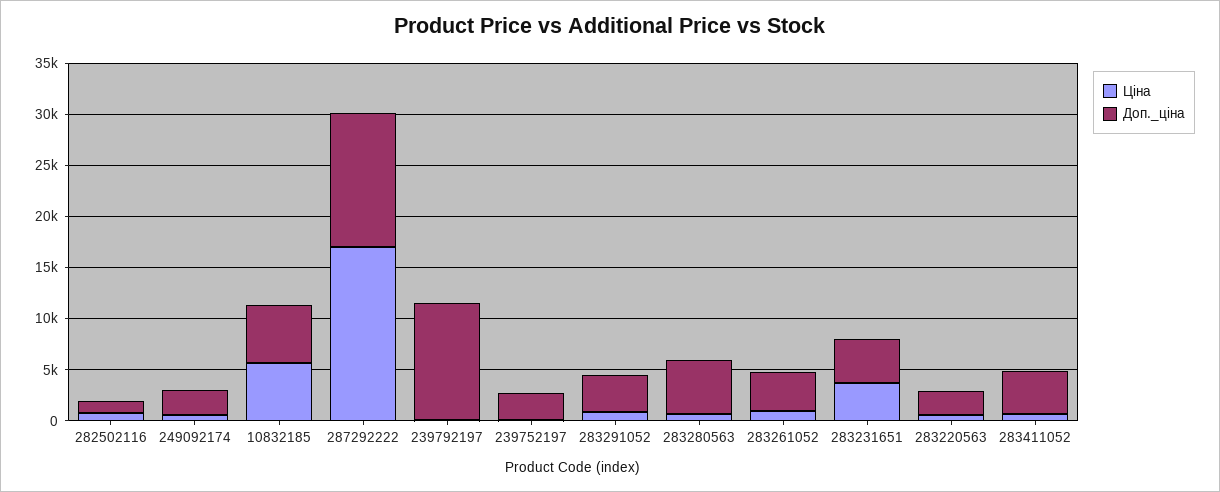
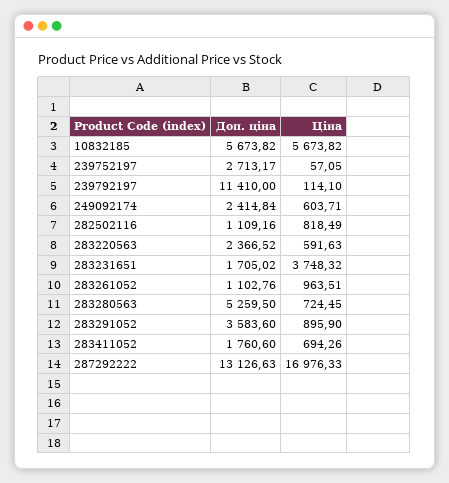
  {
    "Ціна": {
      "282502116": 818.49,
      "249092174": 603.71,
      "10832185": 5673.82,
      "287292222": 16976.33,
      "239792197": 114.1,
      "239752197": 57.05,
      "283291052": 895.9,
      "283280563": 724.45,
      "283261052": 963.51,
      "283231651": 3748.32,
      "283220563": 591.63,
      "283411052": 694.26
    },
    "Доп._ціна": {
      "282502116": 1109.16,
      "249092174": 2414.84,
      "10832185": 5673.82,
      "287292222": 13126.63,
      "239792197": 11410,
      "239752197": 2713.17,
      "283291052": 3583.6,
      "283280563": 5259.5,
-     "283261052": 4000,
+     "283261052": 1102.76,
-     "283231651": 4000,
+     "283231651": 1705.02,
      "283220563": 2366.52,
-     "283411052": 4000
+     "283411052": 1760.6
    }
  }

